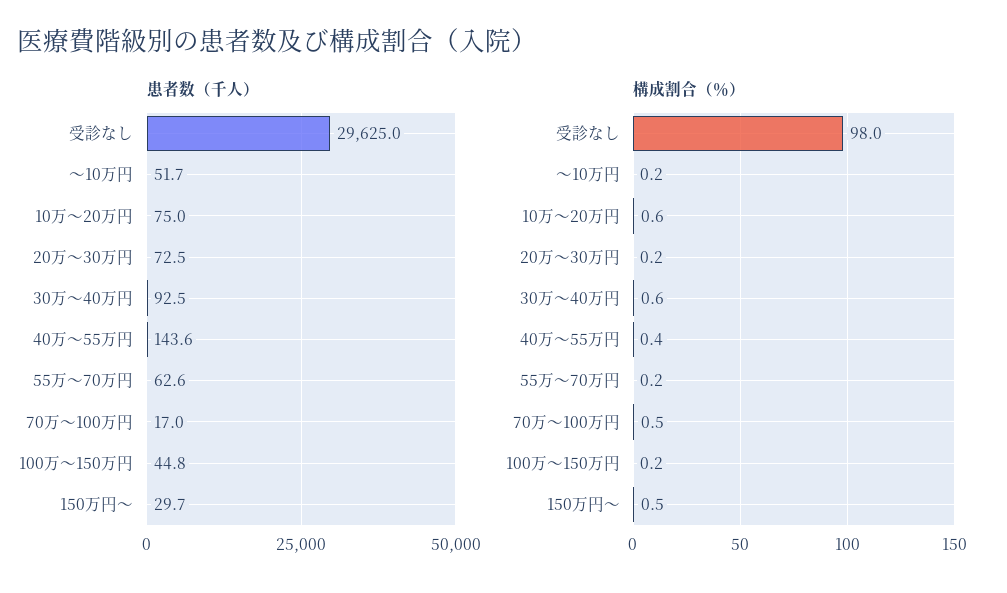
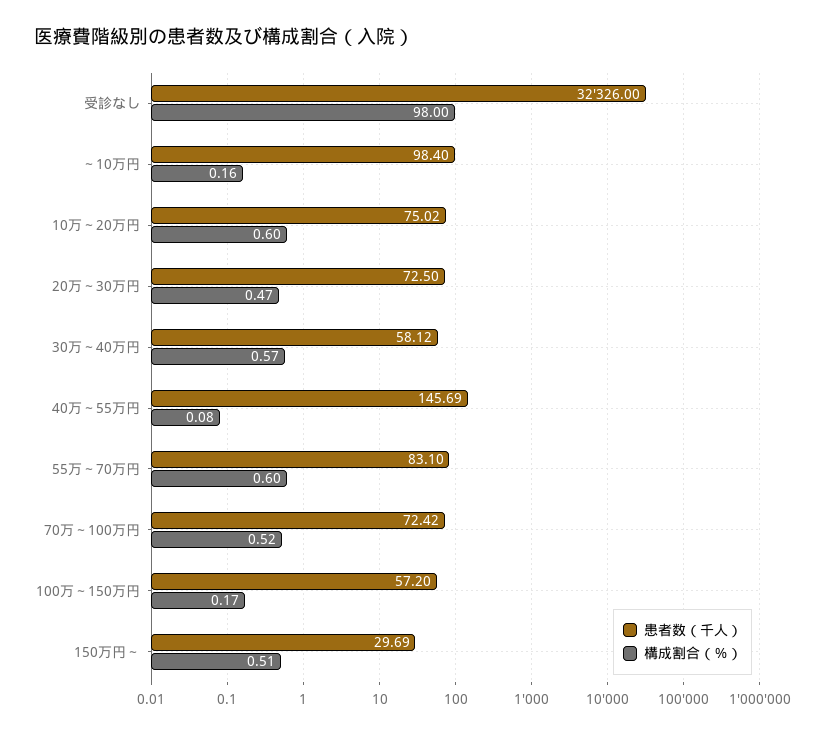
  {
    "患者数（千人）": {
-     "受診なし": 29625,
+     "受診なし": 32326,
-     "～10万円": 51.7,
+     "～10万円": 98.4,
      "10万～20万円": 75.02,
      "20万～30万円": 72.5,
-     "30万～40万円": 92.5,
+     "30万～40万円": 58.12,
-     "40万～55万円": 143.6,
+     "40万～55万円": 145.69,
-     "55万～70万円": 62.6,
+     "55万～70万円": 83.1,
-     "70万～100万円": 17,
+     "70万～100万円": 72.42,
-     "100万～150万円": 44.8,
+     "100万～150万円": 57.2,
      "150万円～": 29.69
    },
    "構成割合（％）": {
      "受診なし": 98,
      "～10万円": 0.16,
      "10万～20万円": 0.6,
-     "20万～30万円": 0.2,
+     "20万～30万円": 0.47,
      "30万～40万円": 0.57,
-     "40万～55万円": 0.4,
+     "40万～55万円": 0.08,
-     "55万～70万円": 0.2,
+     "55万～70万円": 0.6,
      "70万～100万円": 0.52,
      "100万～150万円": 0.17,
      "150万円～": 0.51
    }
  }

